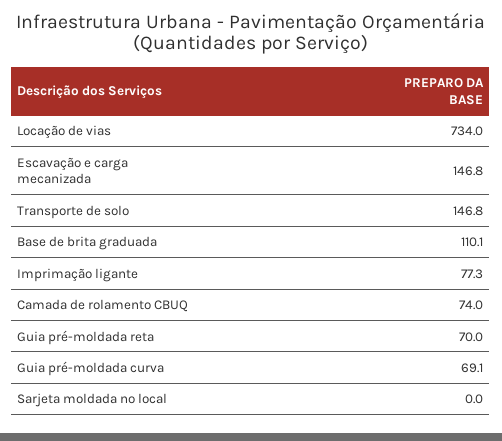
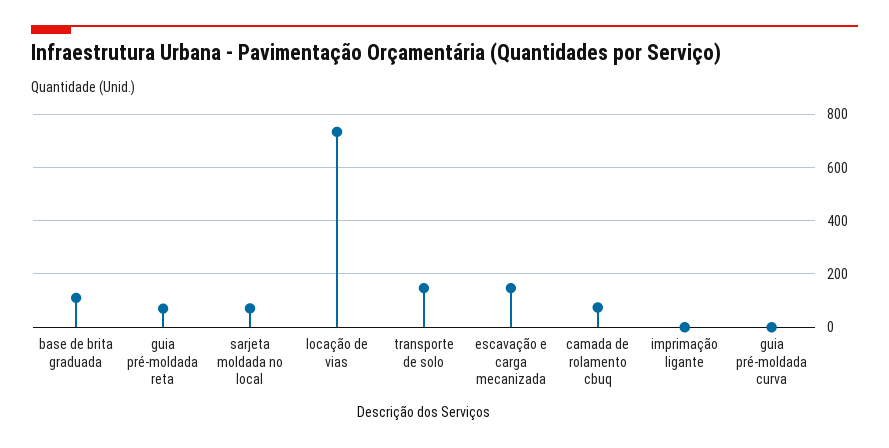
  {
    "Locação de vias": 734,
    "Escavação e carga mecanizada": 146.8,
    "Transporte de solo": 146.8,
    "Base de brita graduada": 110.1,
-   "Imprimação ligante": 77.3,
+   "Imprimação ligante": 0,
    "Camada de rolamento CBUQ": 74,
    "Guia pré-moldada reta": 70,
-   "Guia pré-moldada curva": 69.1,
+   "Guia pré-moldada curva": 0,
-   "Sarjeta moldada no local": 0
+   "Sarjeta moldada no local": 75
  }

